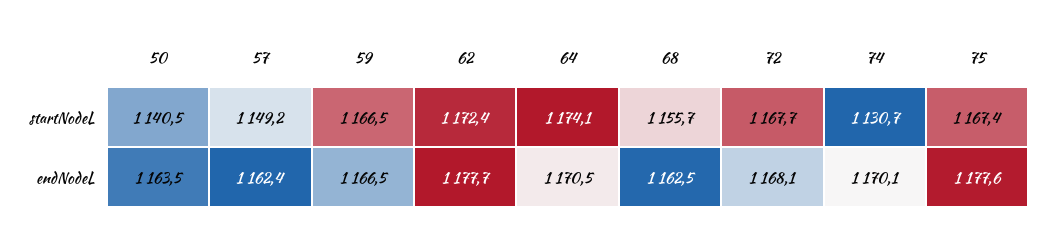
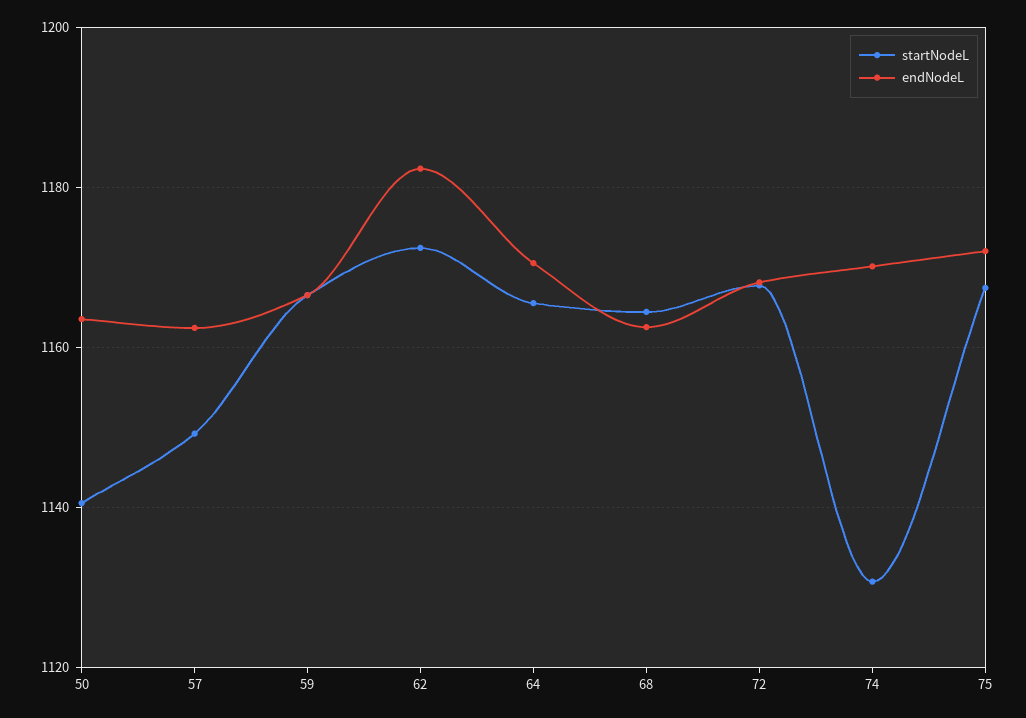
  {
    "startNodeL": {
      "50": 1140.5,
      "57": 1149.2,
      "59": 1166.5,
      "62": 1172.4,
-     "64": 1174.1,
+     "64": 1166,
-     "68": 1155.7,
+     "68": 1164,
      "72": 1167.7,
      "74": 1130.7,
      "75": 1167.4
    },
    "endNodeL": {
      "50": 1163.5,
      "57": 1162.4,
      "59": 1166.5,
-     "62": 1177.7,
+     "62": 1182,
      "64": 1170.5,
      "68": 1162.5,
      "72": 1168.1,
      "74": 1170.1,
-     "75": 1177.6
+     "75": 1172
    }
  }

